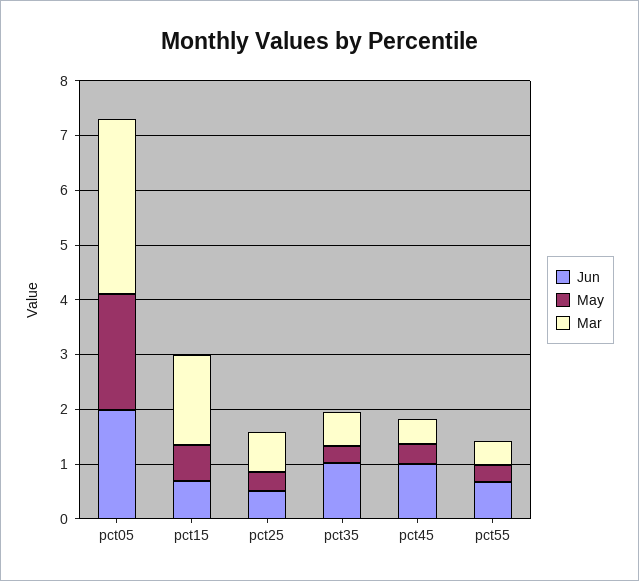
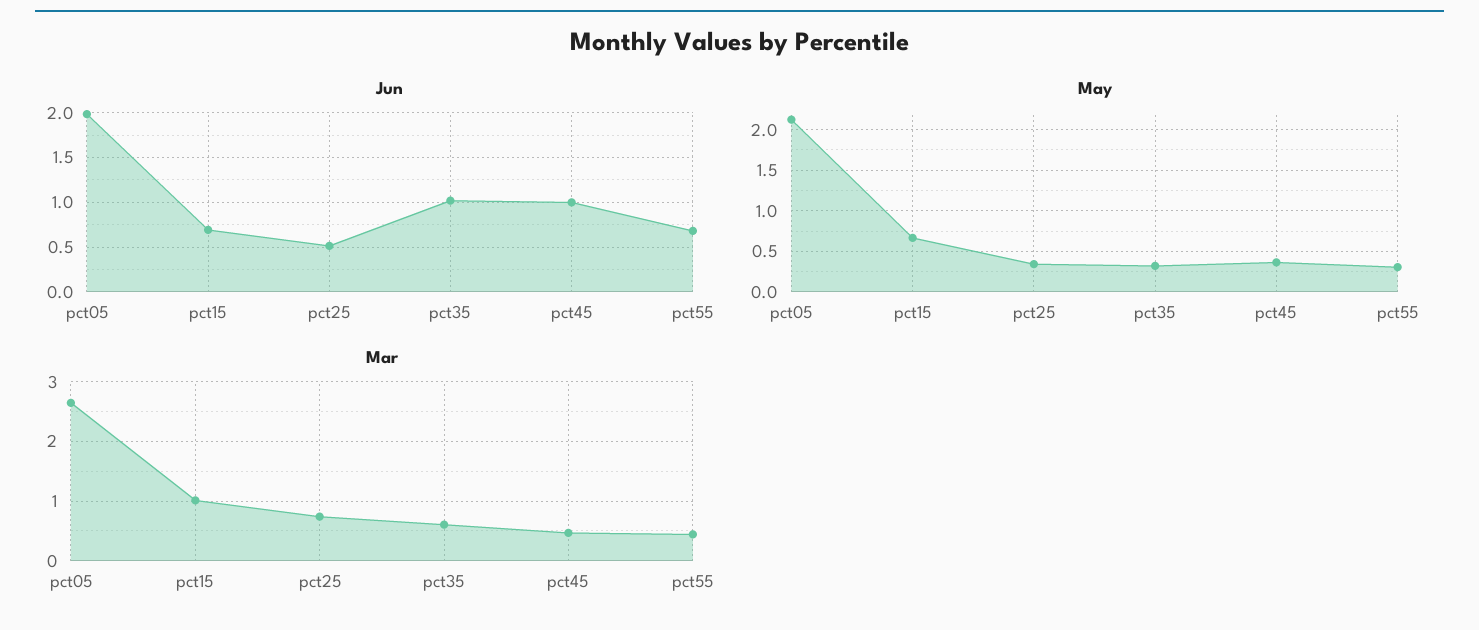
  {
    "Jun": {
      "pct05": 2,
      "pct15": 0.7,
      "pct25": 0.5,
      "pct35": 1,
      "pct45": 1,
      "pct55": 0.7
    },
    "May": {
      "pct05": 2.1,
      "pct15": 0.7,
      "pct25": 0.3,
      "pct35": 0.3,
      "pct45": 0.4,
      "pct55": 0.3
    },
    "Mar": {
-     "pct05": 3.2,
+     "pct05": 2.6,
-     "pct15": 1.6,
+     "pct15": 1,
      "pct25": 0.8,
      "pct35": 0.6,
      "pct45": 0.4,
      "pct55": 0.4
    }
  }

